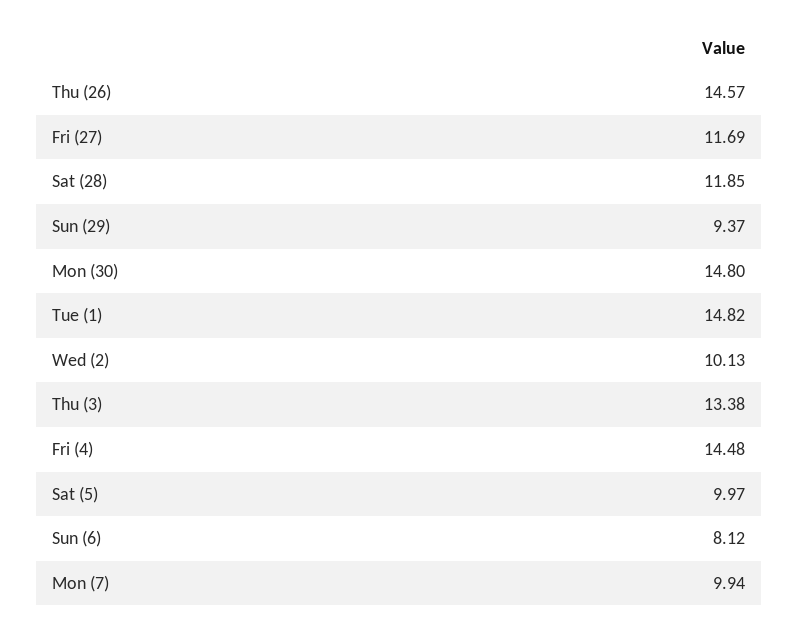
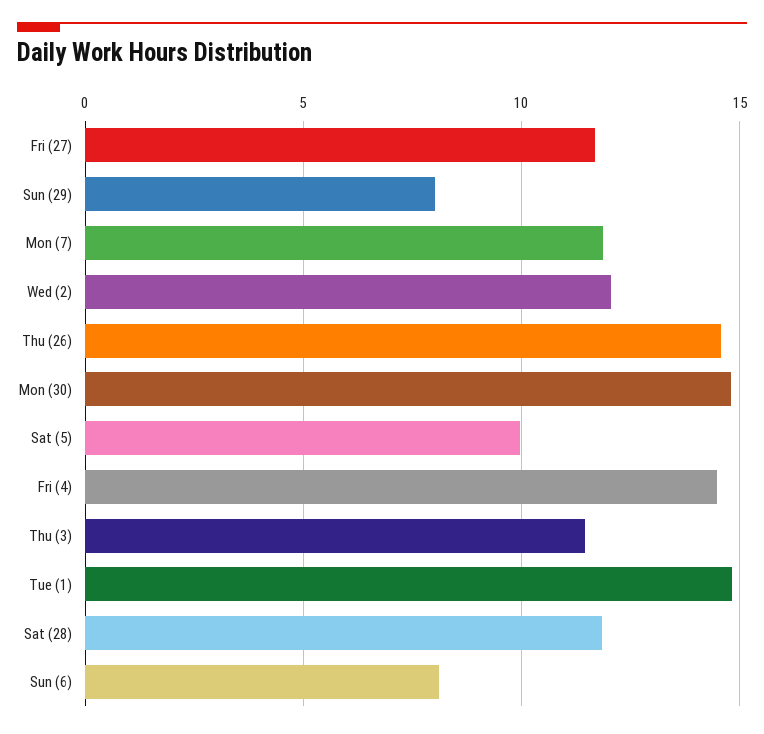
  {
    "Thu (26)": 14.57,
    "Fri (27)": 11.69,
    "Sat (28)": 11.85,
-   "Sun (29)": 9.37,
+   "Sun (29)": 8,
    "Mon (30)": 14.8,
    "Tue (1)": 14.82,
-   "Wed (2)": 10.13,
+   "Wed (2)": 12,
-   "Thu (3)": 13.38,
+   "Thu (3)": 11.5,
    "Fri (4)": 14.48,
    "Sat (5)": 9.97,
    "Sun (6)": 8.12,
-   "Mon (7)": 9.94
+   "Mon (7)": 12
  }

